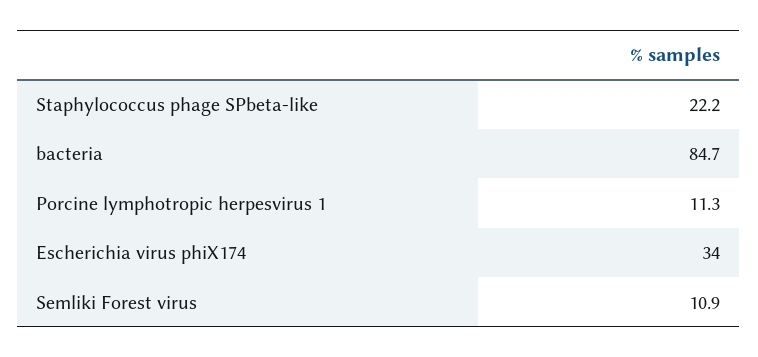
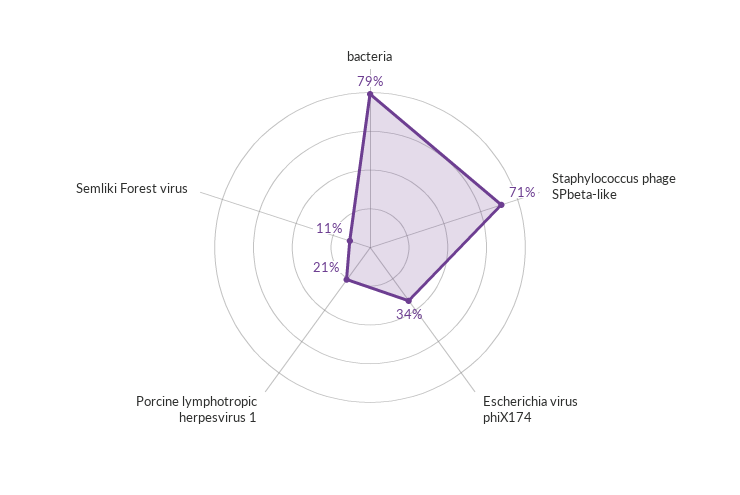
  {
-   "Staphylococcus phage SPbeta-like": 22.2,
+   "Staphylococcus phage SPbeta-like": 71,
-   "bacteria": 84.7,
+   "bacteria": 79,
-   "Porcine lymphotropic herpesvirus 1": 11.3,
+   "Porcine lymphotropic herpesvirus 1": 21,
    "Escherichia virus phiX174": 34,
    "Semliki Forest virus": 10.9
  }

